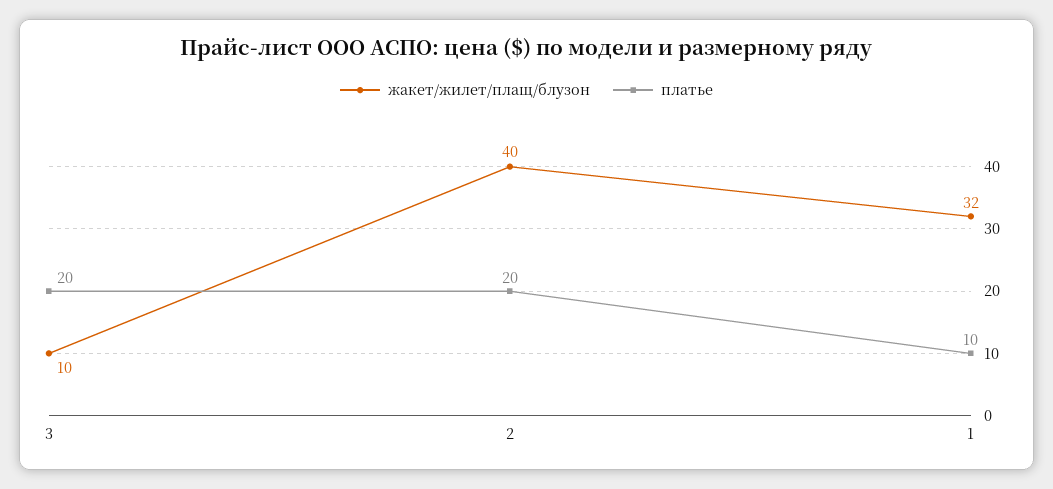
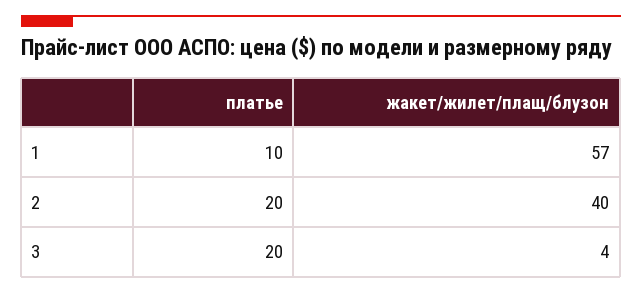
  {
    "жакет/жилет/плащ/блузон": {
-     "3": 10,
+     "3": 4,
      "2": 40,
-     "1": 32
+     "1": 57
    },
    "платье": {
      "3": 20,
      "2": 20,
      "1": 10
    }
  }

